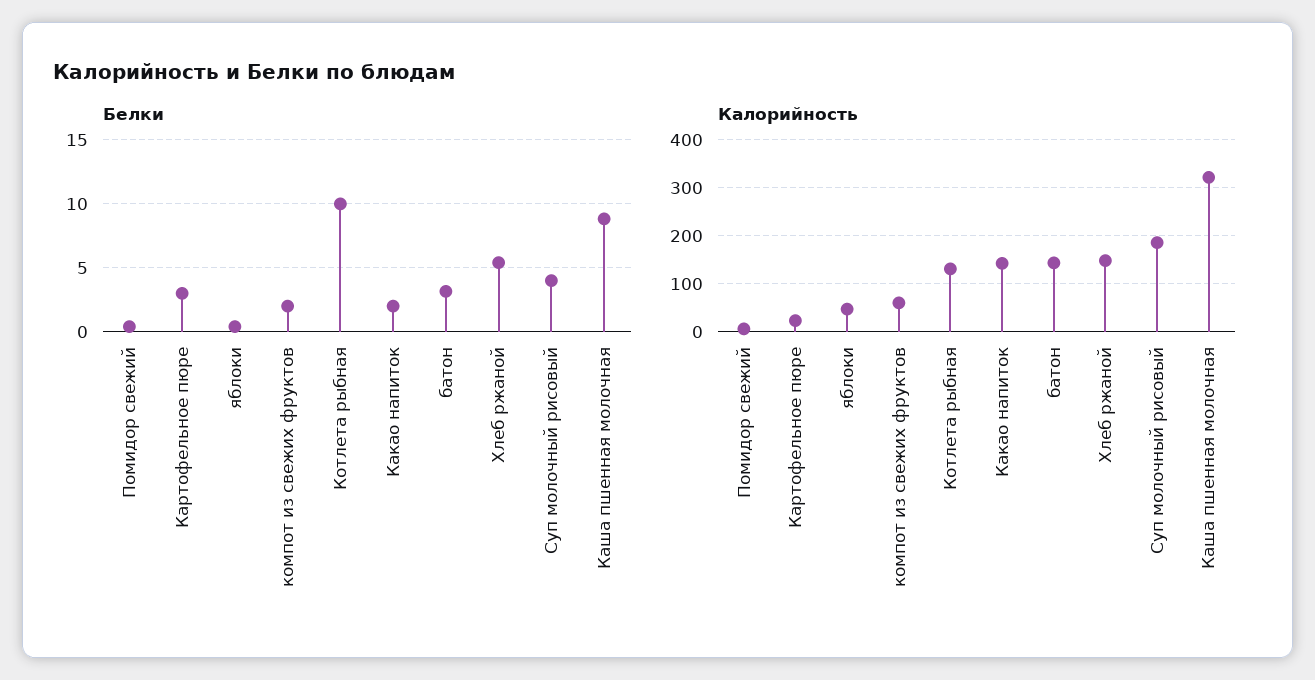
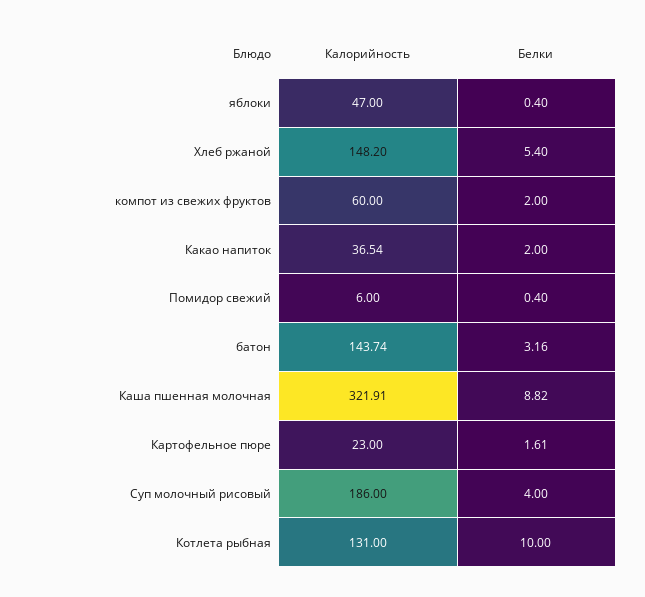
  {
    "Белки": {
      "Помидор свежий": 0.4,
-     "Картофельное пюре": 3,
+     "Картофельное пюре": 1.61,
      "яблоки": 0.4,
      "компот из свежих фруктов": 2,
      "Котлета рыбная": 10,
      "Какао напиток": 2,
      "батон": 3.16,
      "Хлеб ржаной": 5.4,
      "Суп молочный рисовый": 4,
      "Каша пшенная молочная": 8.82
    },
    "Калорийность": {
      "Помидор свежий": 6,
      "Картофельное пюре": 23,
      "яблоки": 47,
      "компот из свежих фруктов": 60,
      "Котлета рыбная": 131,
-     "Какао напиток": 140,
+     "Какао напиток": 36.54,
      "батон": 143.74,
      "Хлеб ржаной": 148.2,
      "Суп молочный рисовый": 186,
      "Каша пшенная молочная": 321.91
    }
  }

